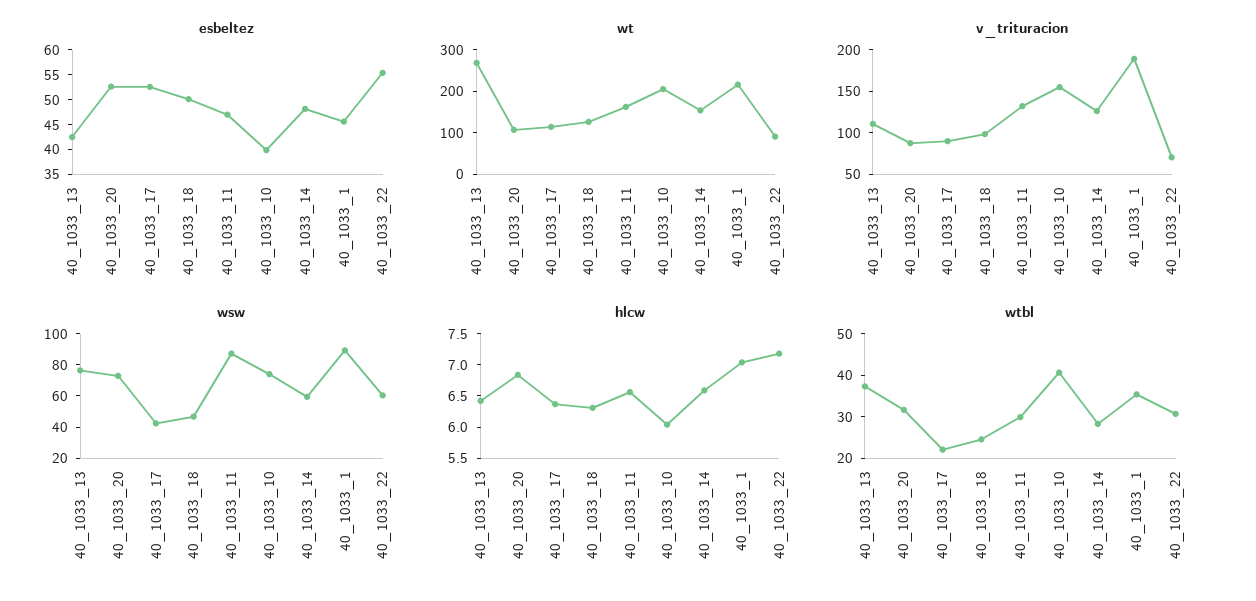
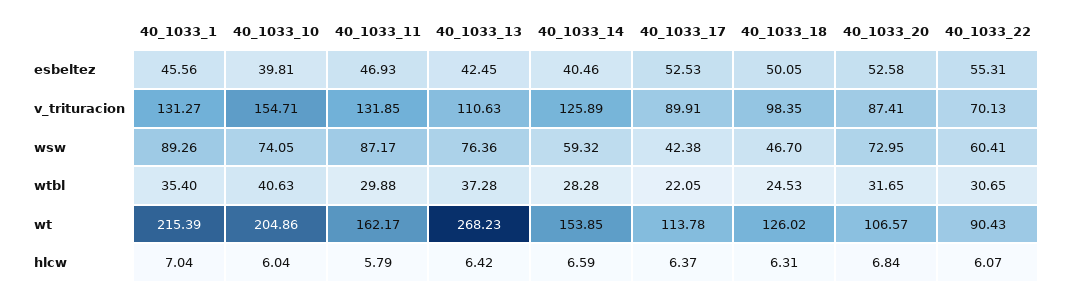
  {
    "esbeltez": {
      "40_1033_13": 42.45,
      "40_1033_20": 52.58,
      "40_1033_17": 52.53,
      "40_1033_18": 50.05,
      "40_1033_11": 46.93,
      "40_1033_10": 39.81,
-     "40_1033_14": 47.5,
+     "40_1033_14": 40.46,
      "40_1033_1": 45.56,
      "40_1033_22": 55.31
    },
    "wt": {
      "40_1033_13": 268.23,
      "40_1033_20": 106.57,
      "40_1033_17": 113.78,
      "40_1033_18": 126.02,
      "40_1033_11": 162.17,
      "40_1033_10": 204.86,
      "40_1033_14": 153.85,
      "40_1033_1": 215.39,
      "40_1033_22": 90.43
    },
    "v_trituracion": {
      "40_1033_13": 110.63,
      "40_1033_20": 87.41,
      "40_1033_17": 89.91,
      "40_1033_18": 98.35,
      "40_1033_11": 131.85,
      "40_1033_10": 154.71,
      "40_1033_14": 125.89,
-     "40_1033_1": 190,
+     "40_1033_1": 131.27,
      "40_1033_22": 70.13
    },
    "wsw": {
      "40_1033_13": 76.36,
      "40_1033_20": 72.95,
      "40_1033_17": 42.38,
      "40_1033_18": 46.7,
      "40_1033_11": 87.17,
      "40_1033_10": 74.05,
      "40_1033_14": 59.32,
      "40_1033_1": 89.26,
      "40_1033_22": 60.41
    },
    "hlcw": {
      "40_1033_13": 6.42,
      "40_1033_20": 6.84,
      "40_1033_17": 6.37,
      "40_1033_18": 6.31,
-     "40_1033_11": 6.5,
+     "40_1033_11": 5.79,
      "40_1033_10": 6.04,
      "40_1033_14": 6.59,
      "40_1033_1": 7.04,
-     "40_1033_22": 7.25
+     "40_1033_22": 6.07
    },
    "wtbl": {
      "40_1033_13": 37.28,
      "40_1033_20": 31.65,
      "40_1033_17": 22.05,
      "40_1033_18": 24.53,
      "40_1033_11": 29.88,
      "40_1033_10": 40.63,
      "40_1033_14": 28.28,
      "40_1033_1": 35.4,
      "40_1033_22": 30.65
    }
  }

